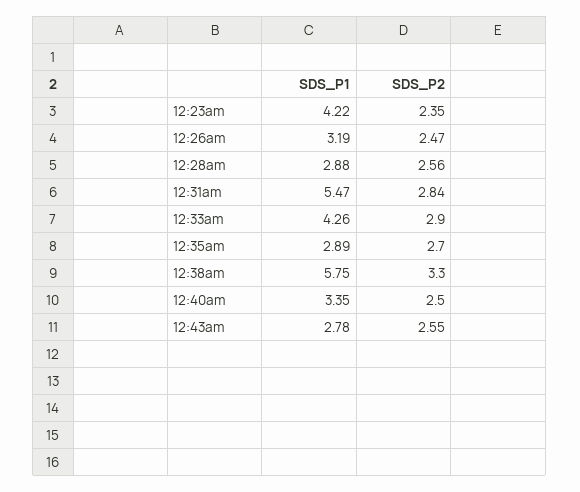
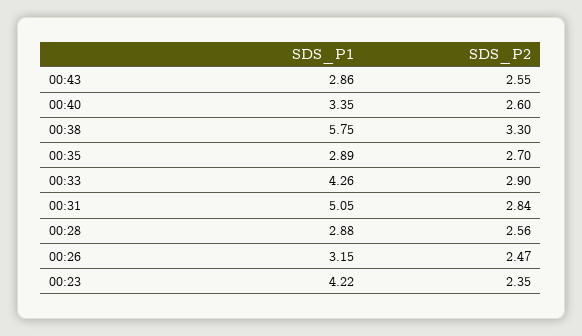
  {
    "SDS_P1": {
      "12:23am": 4.22,
-     "12:26am": 3.19,
+     "12:26am": 3.15,
      "12:28am": 2.88,
-     "12:31am": 5.47,
+     "12:31am": 5.05,
      "12:33am": 4.26,
      "12:35am": 2.89,
      "12:38am": 5.75,
      "12:40am": 3.35,
-     "12:43am": 2.78
+     "12:43am": 2.86
    },
    "SDS_P2": {
      "12:23am": 2.35,
      "12:26am": 2.47,
      "12:28am": 2.56,
      "12:31am": 2.84,
      "12:33am": 2.9,
      "12:35am": 2.7,
      "12:38am": 3.3,
-     "12:40am": 2.5,
+     "12:40am": 2.6,
      "12:43am": 2.55
    }
  }

